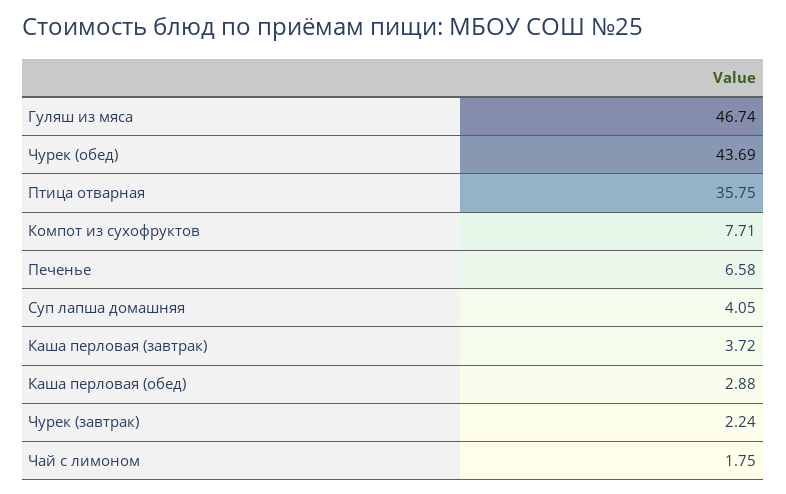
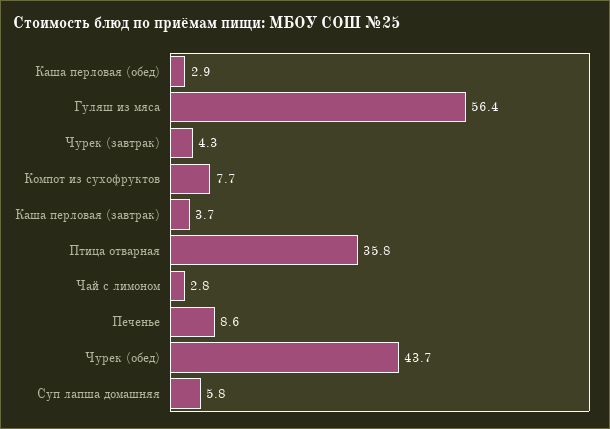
  {
-   "Гуляш из мяса": 46.74,
+   "Гуляш из мяса": 56.4,
    "Чурек (обед)": 43.69,
    "Птица отварная": 35.75,
    "Компот из сухофруктов": 7.71,
-   "Печенье": 6.58,
+   "Печенье": 8.6,
-   "Суп лапша домашняя": 4.05,
+   "Суп лапша домашняя": 5.8,
    "Каша перловая (завтрак)": 3.72,
    "Каша перловая (обед)": 2.88,
-   "Чурек (завтрак)": 2.24,
+   "Чурек (завтрак)": 4.3,
-   "Чай с лимоном": 1.75
+   "Чай с лимоном": 2.8
  }

